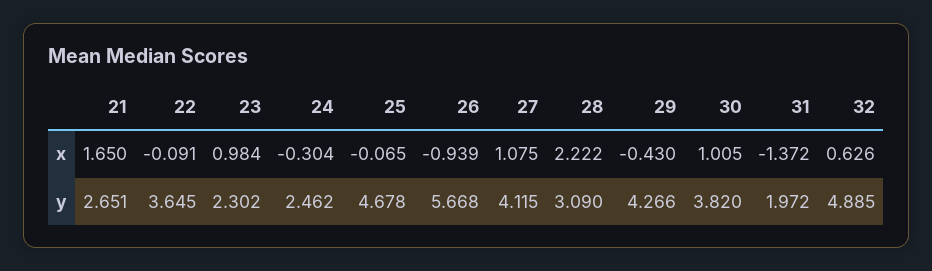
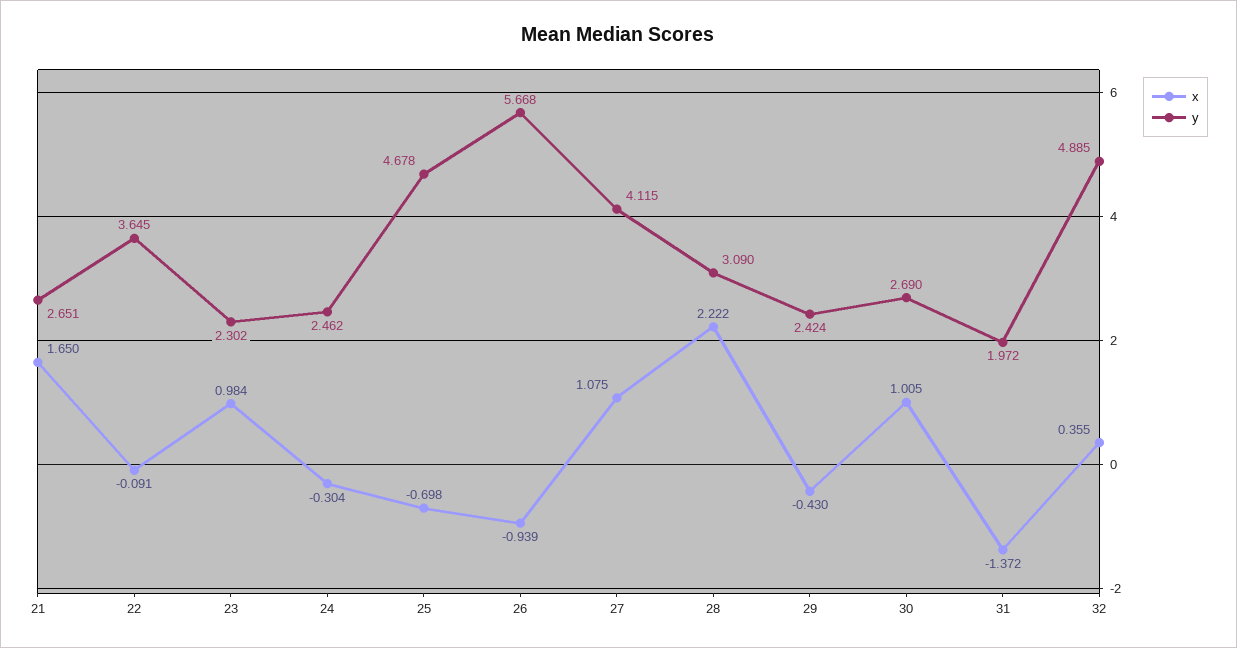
  {
    "x": {
      "21": 1.65,
      "22": -0.091,
      "23": 0.984,
      "24": -0.304,
-     "25": -0.065,
+     "25": -0.698,
      "26": -0.939,
      "27": 1.075,
      "28": 2.222,
      "29": -0.43,
      "30": 1.005,
      "31": -1.372,
-     "32": 0.626
+     "32": 0.355
    },
    "y": {
      "21": 2.651,
      "22": 3.645,
      "23": 2.302,
      "24": 2.462,
      "25": 4.678,
      "26": 5.668,
      "27": 4.115,
      "28": 3.09,
-     "29": 4.266,
+     "29": 2.424,
-     "30": 3.82,
+     "30": 2.69,
      "31": 1.972,
      "32": 4.885
    }
  }

